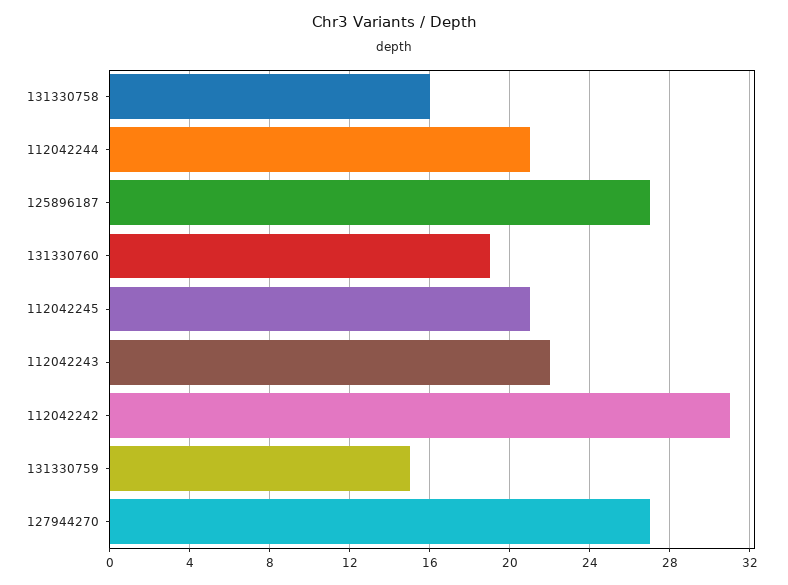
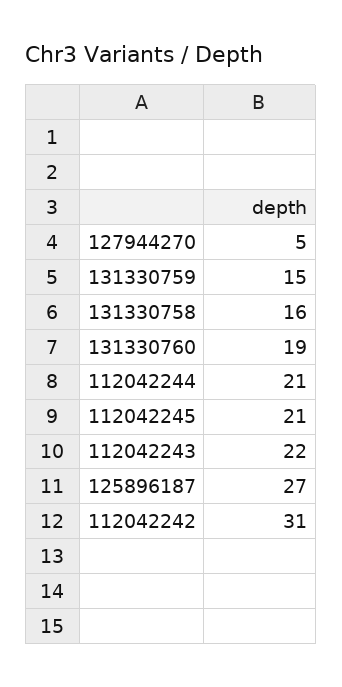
  {
    "131330758": 16,
    "112042244": 21,
    "125896187": 27,
    "131330760": 19,
    "112042245": 21,
    "112042243": 22,
    "112042242": 31,
    "131330759": 15,
-   "127944270": 27
+   "127944270": 5
  }

